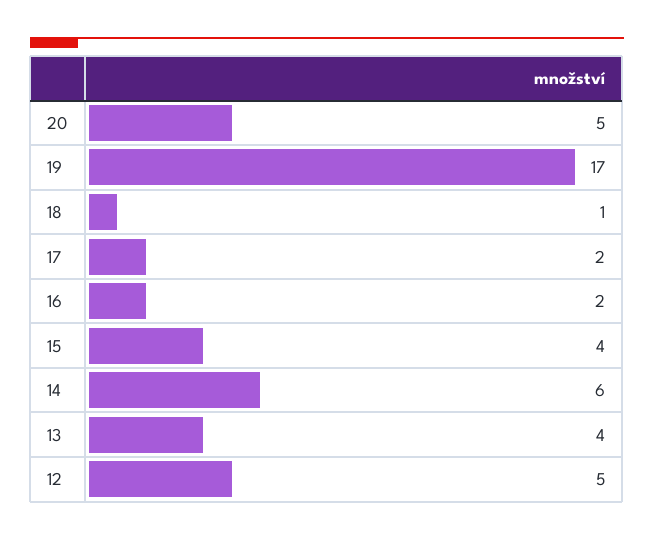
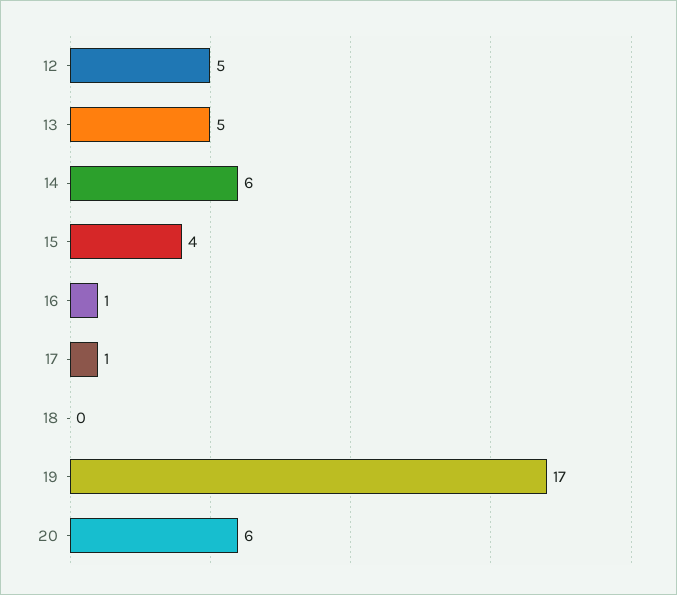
  {
-   "20": 5,
+   "20": 6,
    "19": 17,
-   "18": 1,
+   "18": 0,
-   "17": 2,
+   "17": 1,
-   "16": 2,
+   "16": 1,
    "15": 4,
    "14": 6,
-   "13": 4,
+   "13": 5,
    "12": 5
  }

